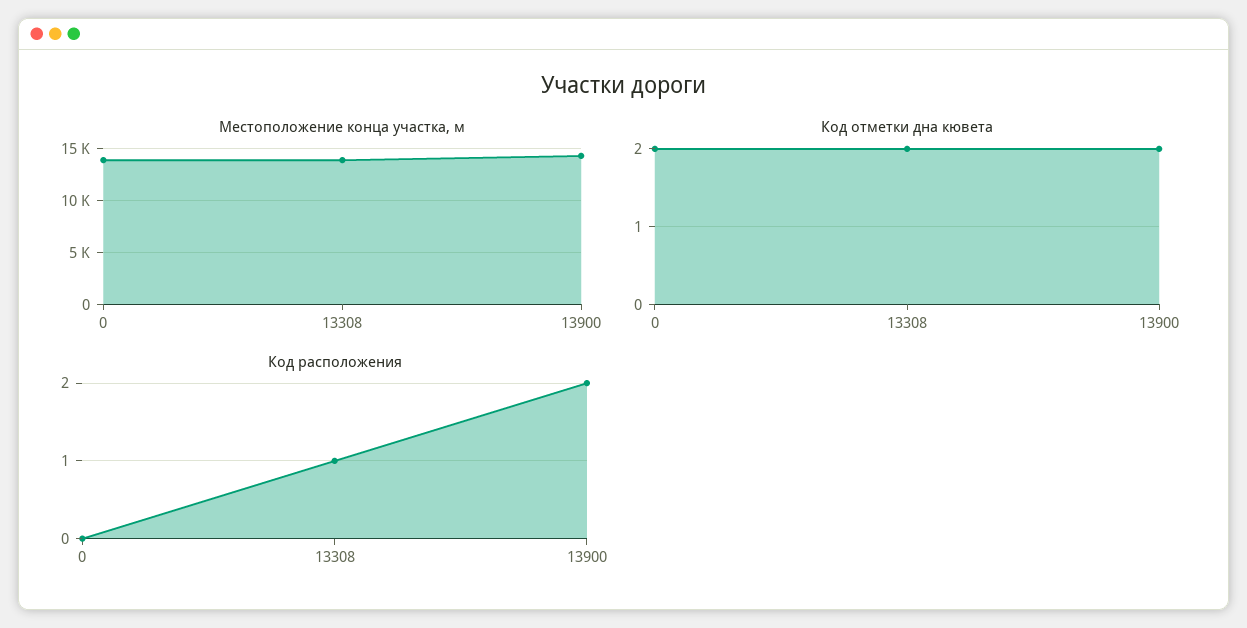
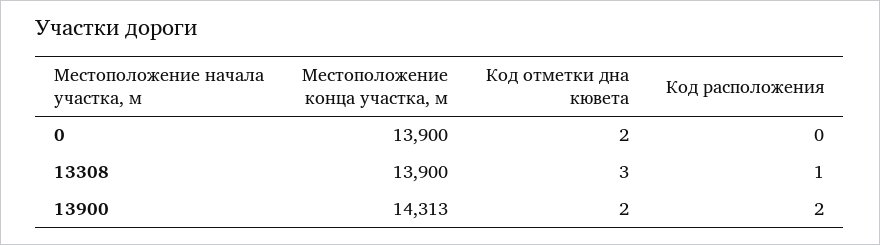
  {
    "Местоположение конца участка, м": {
      "0": 13900,
      "13308": 13900,
      "13900": 14313
    },
    "Код отметки дна кювета": {
      "0": 2,
-     "13308": 2,
+     "13308": 3,
      "13900": 2
    },
    "Код расположения": {
      "0": 0,
      "13308": 1,
      "13900": 2
    }
  }

